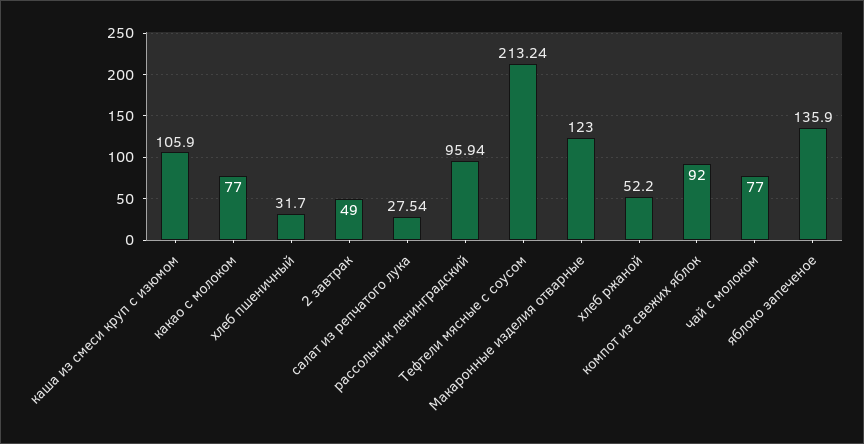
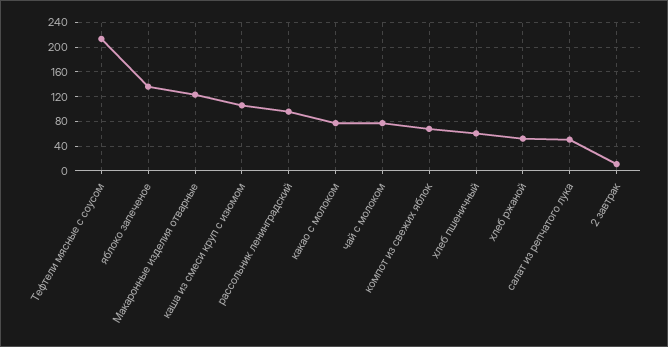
  {
    "каша из смеси круп с изюмом": 105.9,
    "какао с молоком": 77,
-   "хлеб пшеничный": 31.7,
+   "хлеб пшеничный": 60,
-   "2 завтрак": 49,
+   "2 завтрак": 10,
-   "салат из репчатого лука": 27.54,
+   "салат из репчатого лука": 50,
    "рассольник ленинградский": 95.94,
    "Тефтели мясные с соусом": 213.24,
    "Макаронные изделия отварные": 123,
    "хлеб ржаной": 52.2,
-   "компот из свежих яблок": 92,
+   "компот из свежих яблок": 70,
    "чай с молоком": 77,
    "яблоко запеченое": 135.9
  }

